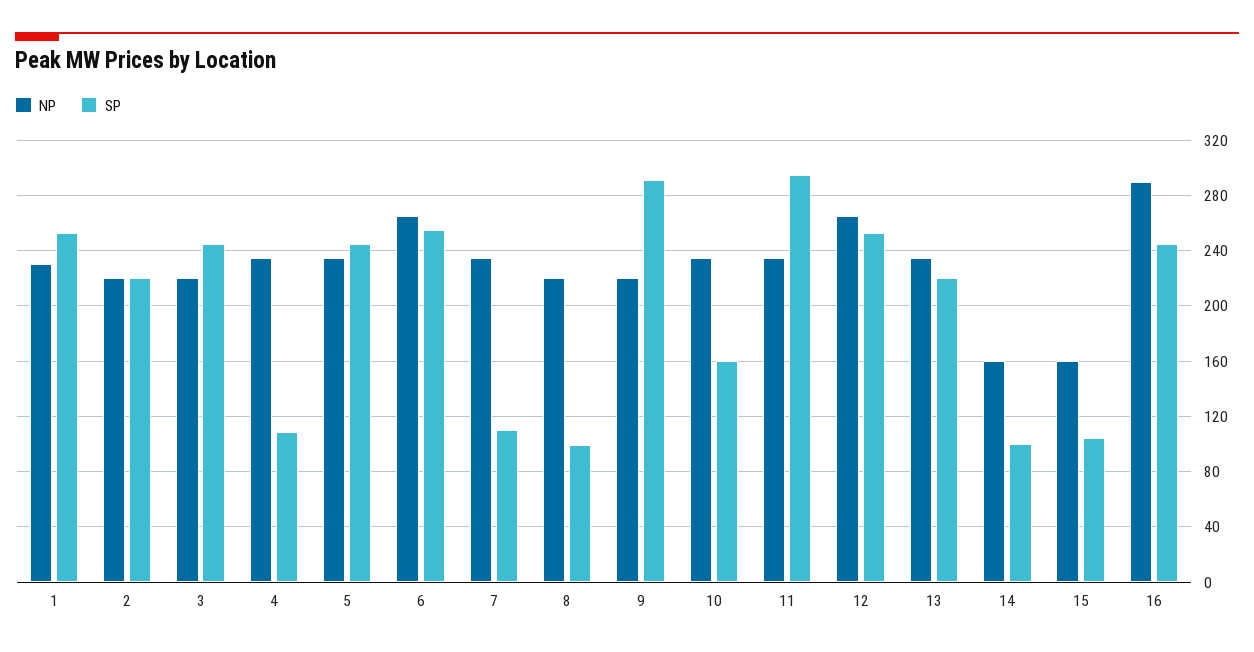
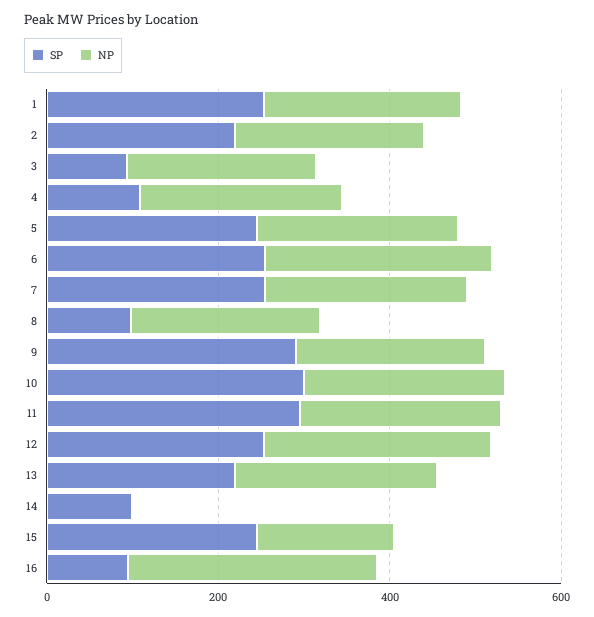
  {
    "NP": {
      "1": 230,
      "2": 220,
      "3": 220,
      "4": 235,
      "5": 235,
      "6": 265,
      "7": 235,
      "8": 220,
      "9": 220,
      "10": 235,
      "11": 235,
      "12": 265,
      "13": 235,
-     "14": 160,
+     "14": 0,
      "15": 160,
      "16": 290
    },
    "SP": {
      "1": 255,
      "2": 220,
-     "3": 245,
+     "3": 100,
      "4": 110,
      "5": 245,
      "6": 255,
-     "7": 110,
+     "7": 250,
      "8": 100,
      "9": 290,
-     "10": 160,
+     "10": 300,
      "11": 295,
      "12": 255,
      "13": 220,
      "14": 100,
-     "15": 105,
+     "15": 250,
-     "16": 245
+     "16": 100
    }
  }

